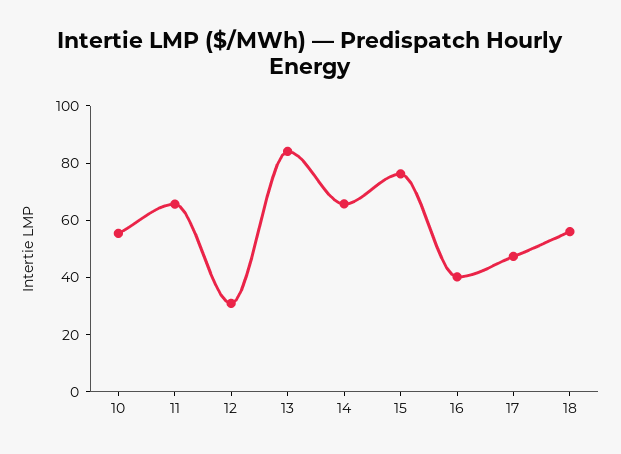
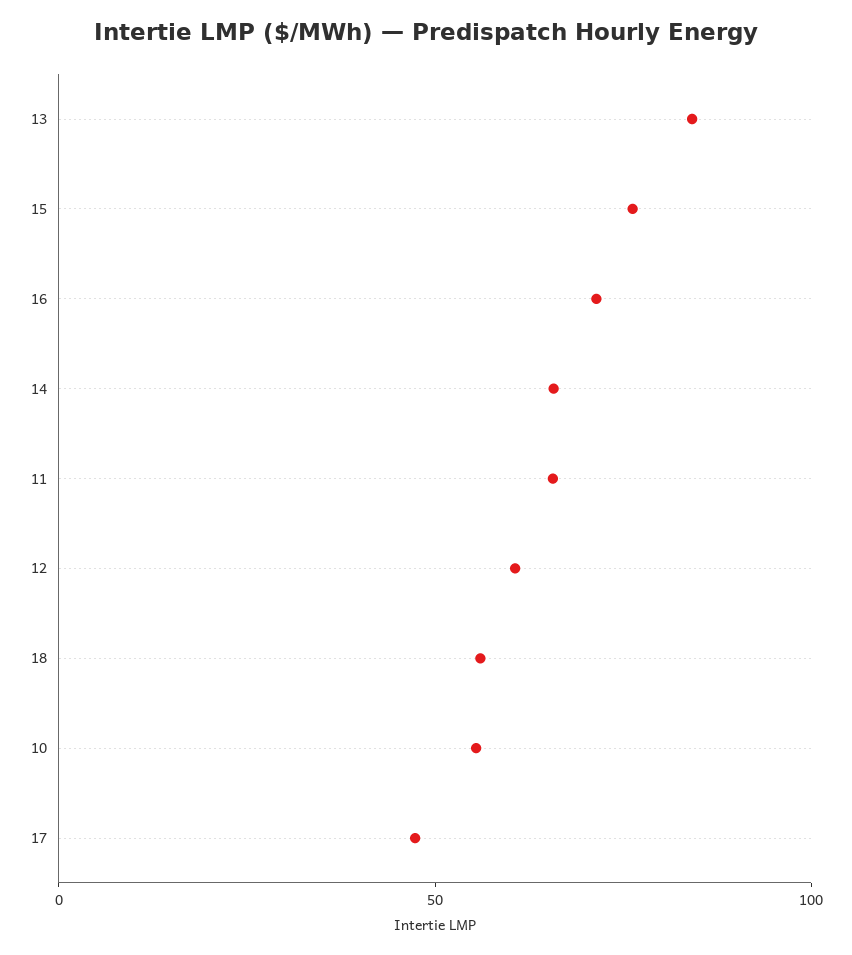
  {
    "10": 55,
    "11": 65,
-   "12": 30,
+   "12": 60,
    "13": 85,
    "14": 65,
    "15": 75,
-   "16": 40,
+   "16": 70,
    "17": 45,
    "18": 55
  }

